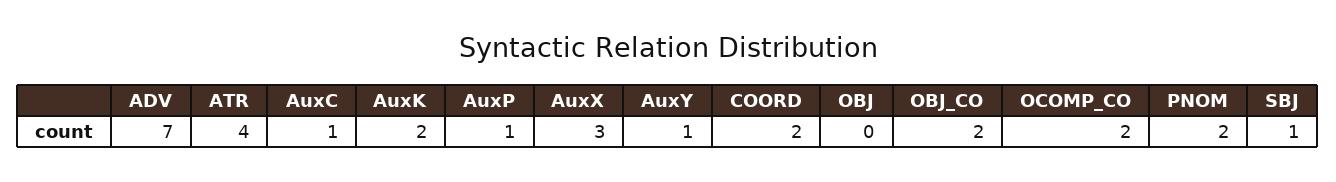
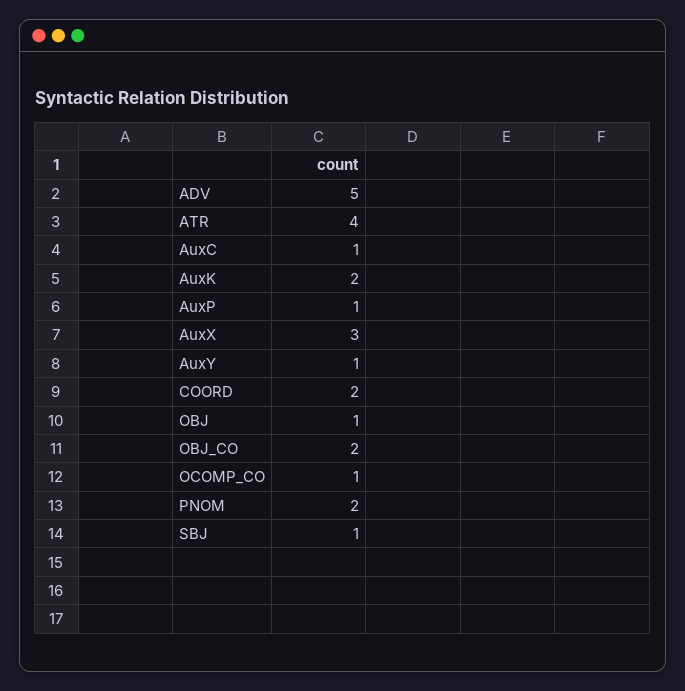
  {
-   "ADV": 7,
+   "ADV": 5,
    "ATR": 4,
    "AuxC": 1,
    "AuxK": 2,
    "AuxP": 1,
    "AuxX": 3,
    "AuxY": 1,
    "COORD": 2,
-   "OBJ": 0,
+   "OBJ": 1,
    "OBJ_CO": 2,
-   "OCOMP_CO": 2,
+   "OCOMP_CO": 1,
    "PNOM": 2,
    "SBJ": 1
  }

